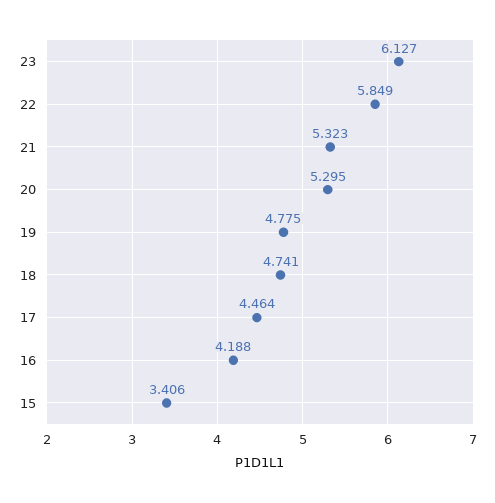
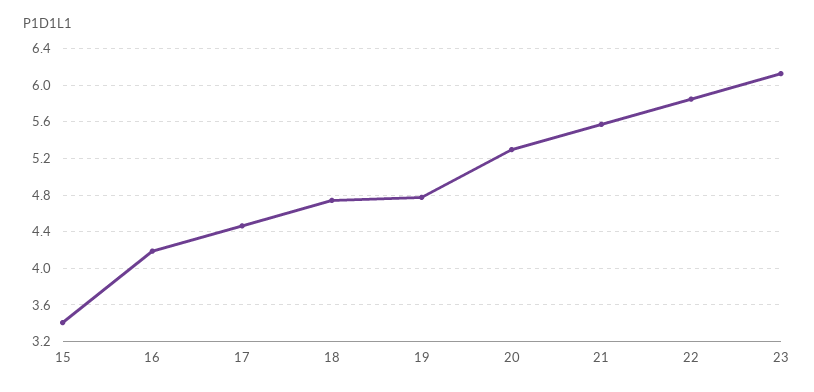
  {
    "23": 6.127,
    "22": 5.849,
-   "21": 5.323,
+   "21": 5.6,
    "20": 5.295,
    "19": 4.775,
    "18": 4.741,
    "17": 4.464,
    "16": 4.188,
    "15": 3.406
  }

